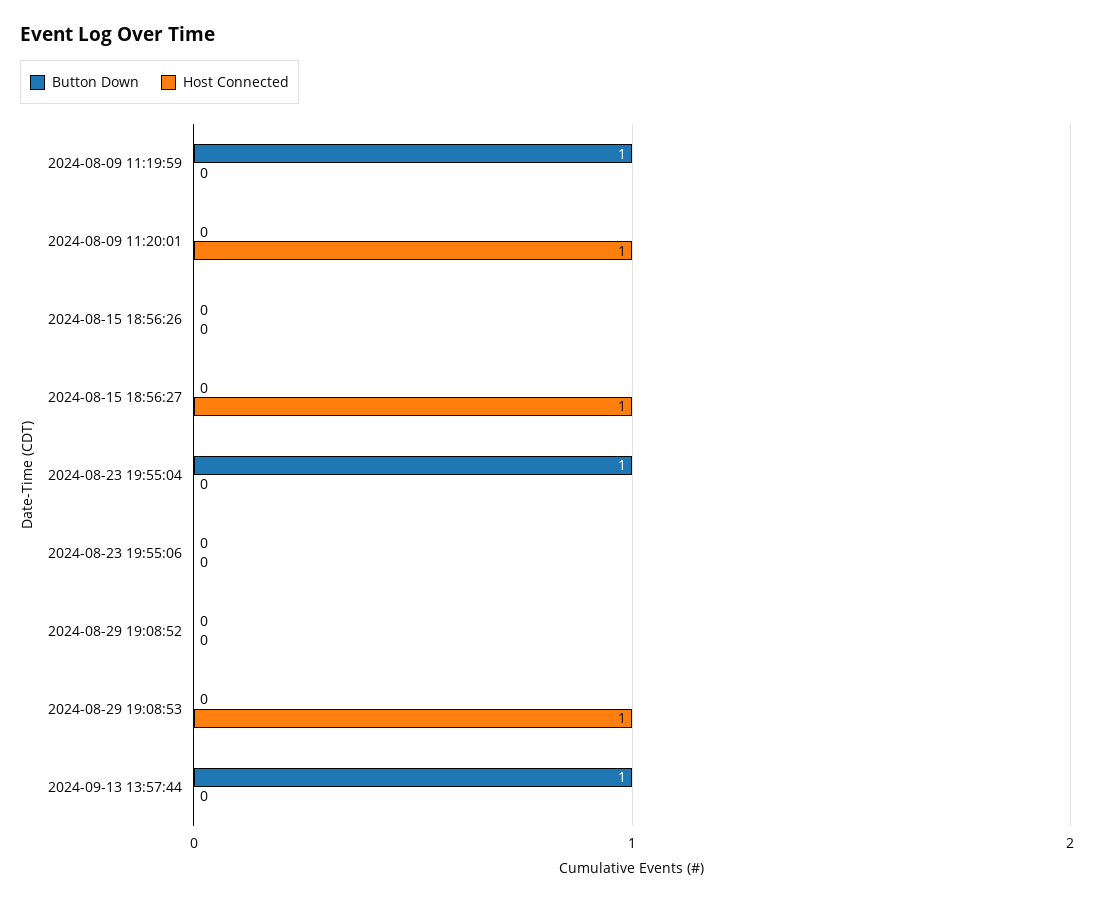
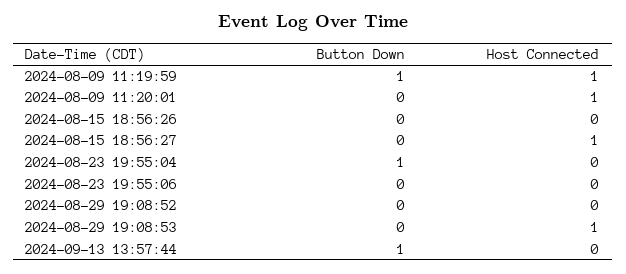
  {
    "Button Down": {
      "2024-08-09 11:19:59": 1,
      "2024-08-09 11:20:01": 0,
      "2024-08-15 18:56:26": 0,
      "2024-08-15 18:56:27": 0,
      "2024-08-23 19:55:04": 1,
      "2024-08-23 19:55:06": 0,
      "2024-08-29 19:08:52": 0,
      "2024-08-29 19:08:53": 0,
      "2024-09-13 13:57:44": 1
    },
    "Host Connected": {
-     "2024-08-09 11:19:59": 0,
+     "2024-08-09 11:19:59": 1,
      "2024-08-09 11:20:01": 1,
      "2024-08-15 18:56:26": 0,
      "2024-08-15 18:56:27": 1,
      "2024-08-23 19:55:04": 0,
      "2024-08-23 19:55:06": 0,
      "2024-08-29 19:08:52": 0,
      "2024-08-29 19:08:53": 1,
      "2024-09-13 13:57:44": 0
    }
  }

